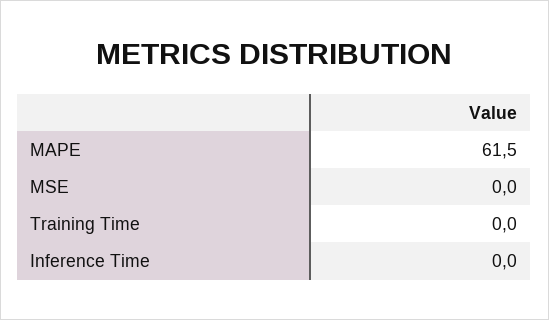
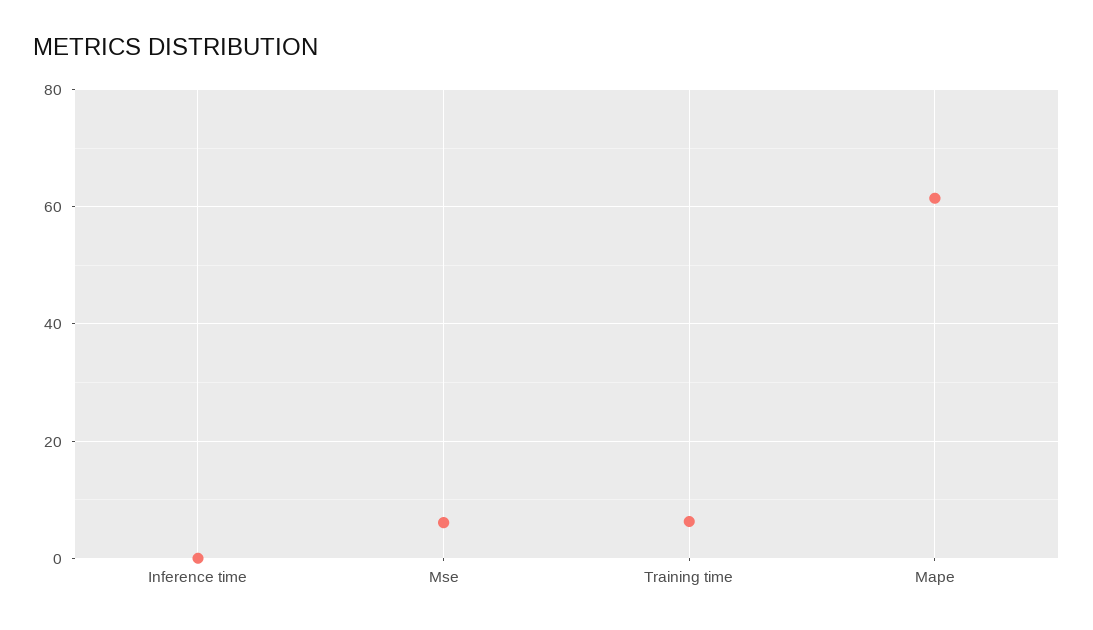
  {
    "MAPE": 61.5,
-   "MSE": 0,
+   "MSE": 6,
-   "Training Time": 0,
+   "Training Time": 6,
    "Inference Time": 0
  }

